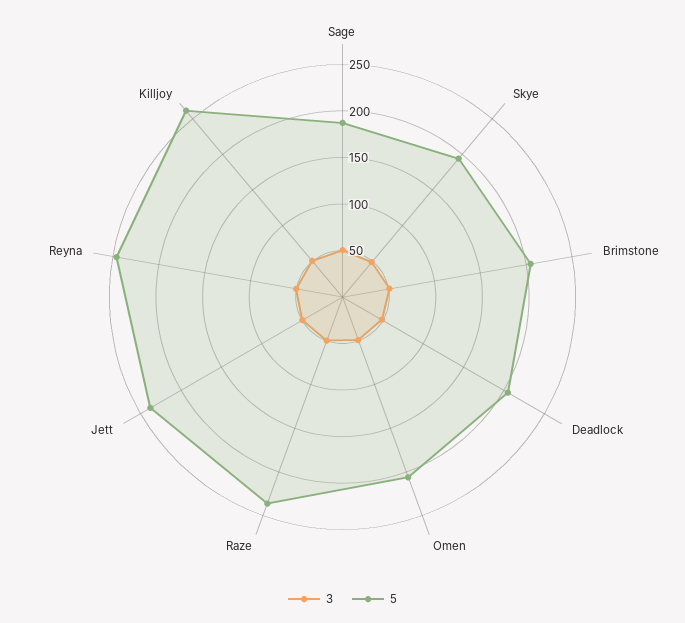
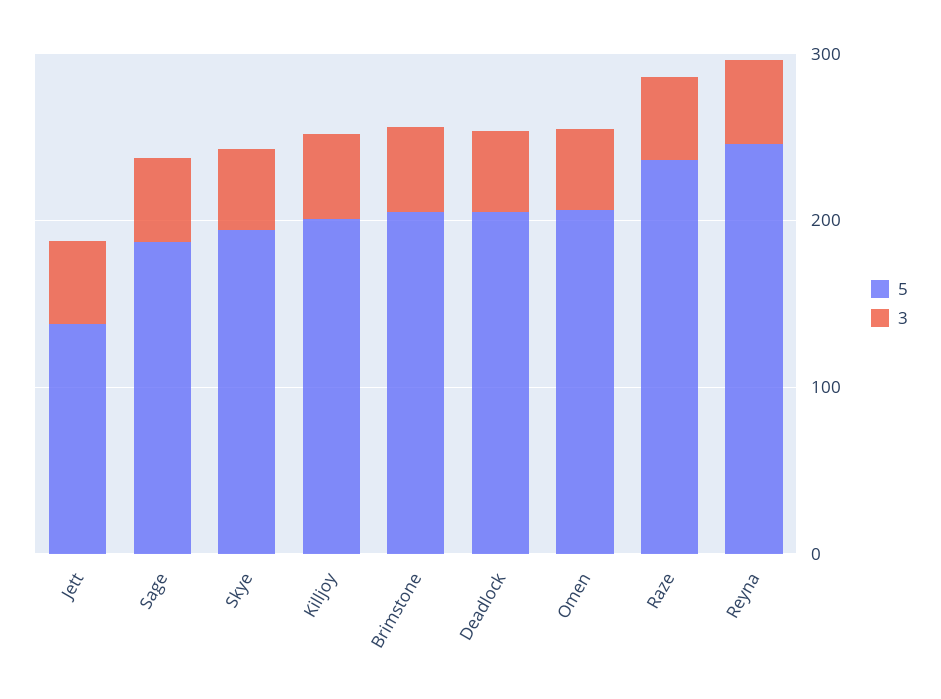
  {
    "3": {
      "Sage": 50,
      "Skye": 50,
      "Brimstone": 50,
      "Deadlock": 50,
      "Omen": 50,
      "Raze": 50,
      "Jett": 50,
      "Reyna": 50,
      "Killjoy": 50
    },
    "5": {
      "Sage": 190,
      "Skye": 190,
      "Brimstone": 210,
      "Deadlock": 210,
      "Omen": 210,
      "Raze": 240,
-     "Jett": 240,
+     "Jett": 140,
      "Reyna": 250,
-     "Killjoy": 260
+     "Killjoy": 200
    }
  }

